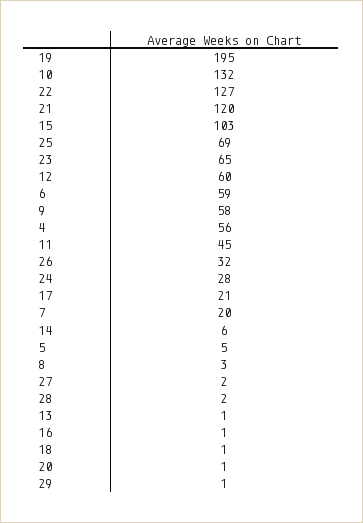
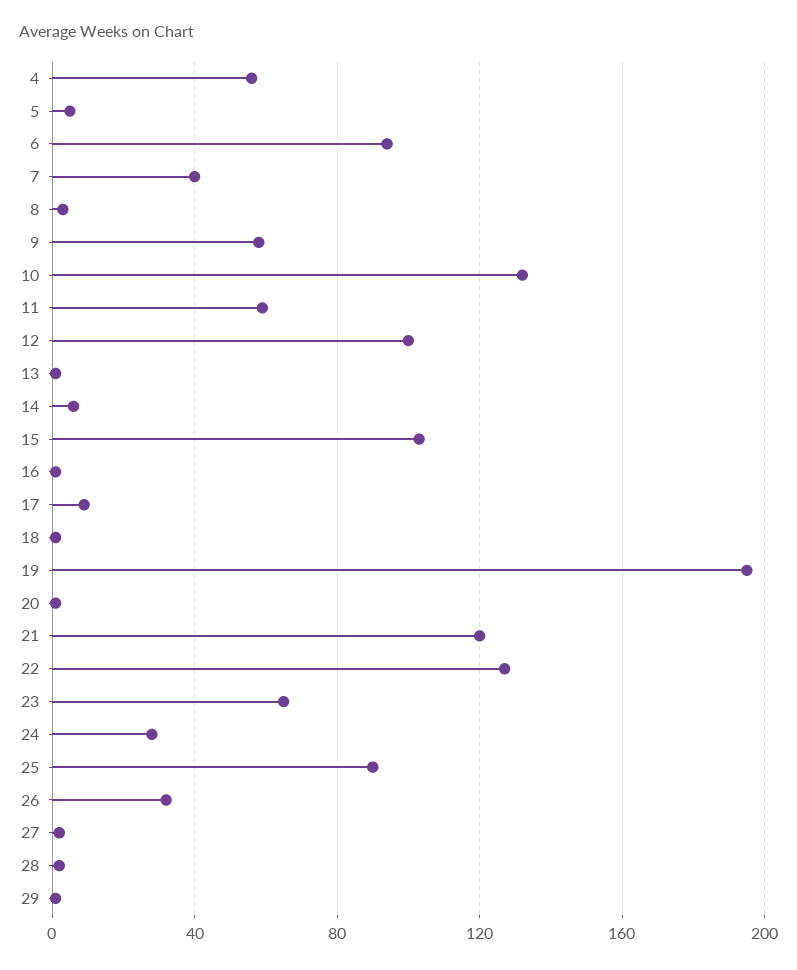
  {
    "19": 195,
    "10": 132,
    "22": 127,
    "21": 120,
    "15": 103,
-   "25": 69,
+   "25": 90,
    "23": 65,
-   "12": 60,
+   "12": 100,
-   "6": 59,
+   "6": 95,
    "9": 58,
    "4": 56,
-   "11": 45,
+   "11": 60,
    "26": 32,
    "24": 28,
-   "17": 21,
+   "17": 10,
-   "7": 20,
+   "7": 40,
    "14": 6,
    "5": 5,
    "8": 3,
    "27": 2,
    "28": 2,
    "13": 1,
    "16": 1,
    "18": 1,
    "20": 1,
    "29": 1
  }

